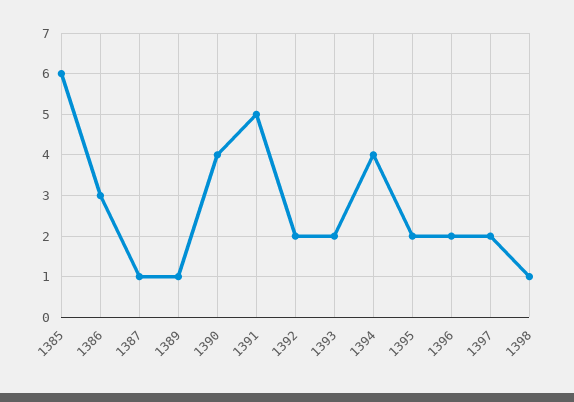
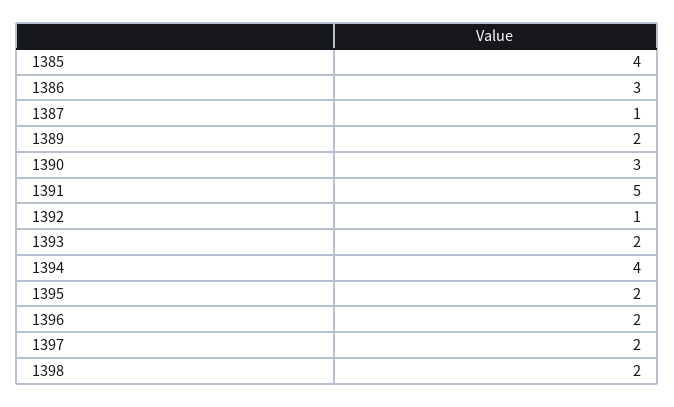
  {
-   "1385": 6,
+   "1385": 4,
    "1386": 3,
    "1387": 1,
-   "1389": 1,
+   "1389": 2,
-   "1390": 4,
+   "1390": 3,
    "1391": 5,
-   "1392": 2,
+   "1392": 1,
    "1393": 2,
    "1394": 4,
    "1395": 2,
    "1396": 2,
    "1397": 2,
-   "1398": 1
+   "1398": 2
  }

